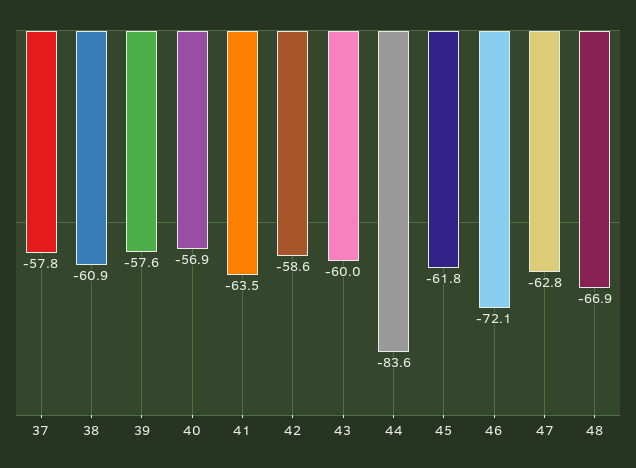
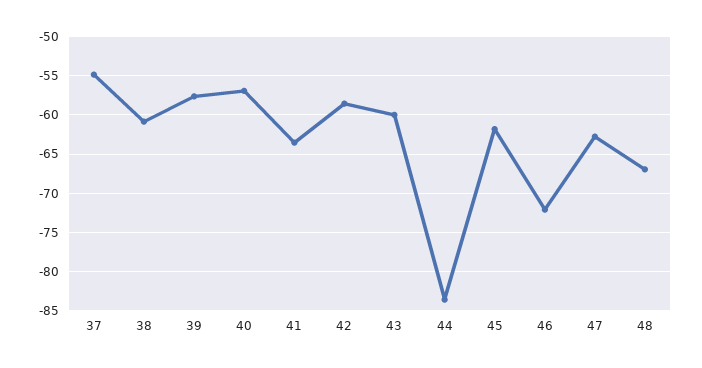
  {
-   "37": -57.8,
+   "37": -55,
    "38": -60.9,
    "39": -57.6,
    "40": -56.9,
    "41": -63.5,
    "42": -58.6,
    "43": -60,
    "44": -83.6,
    "45": -61.8,
    "46": -72.1,
    "47": -62.8,
    "48": -66.9
  }

